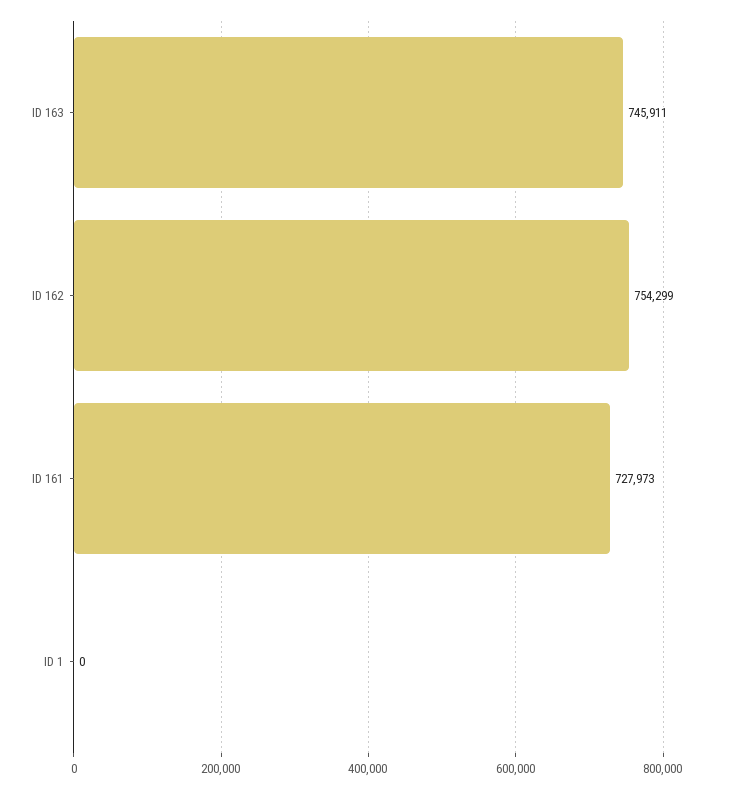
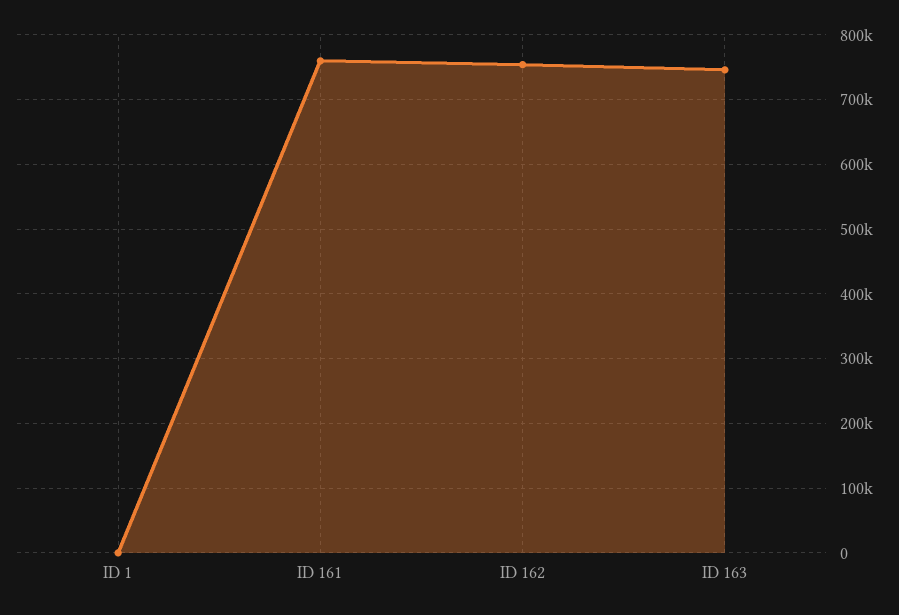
  {
    "ID 163": 745911,
    "ID 162": 754299,
-   "ID 161": 727973,
+   "ID 161": 760000,
    "ID 1": 0
  }

